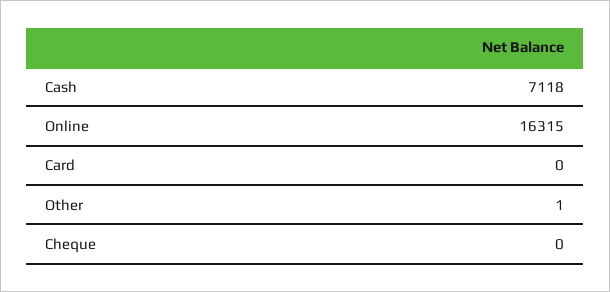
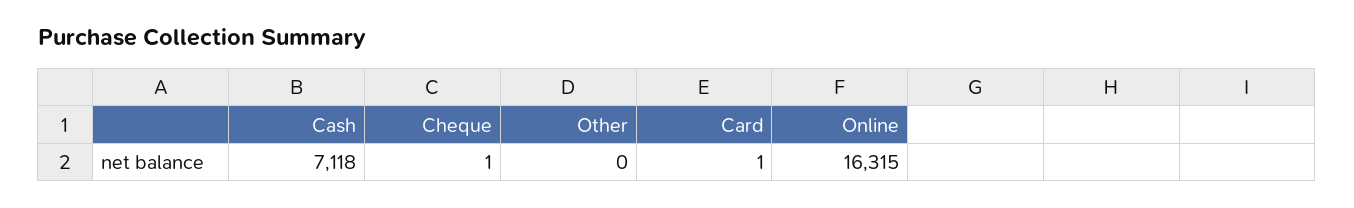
  {
    "Cash": 7118,
    "Online": 16315,
-   "Card": 0,
+   "Card": 1,
-   "Other": 1,
+   "Other": 0,
-   "Cheque": 0
+   "Cheque": 1
  }

